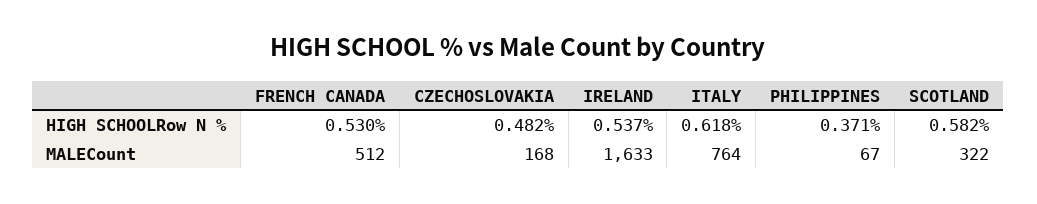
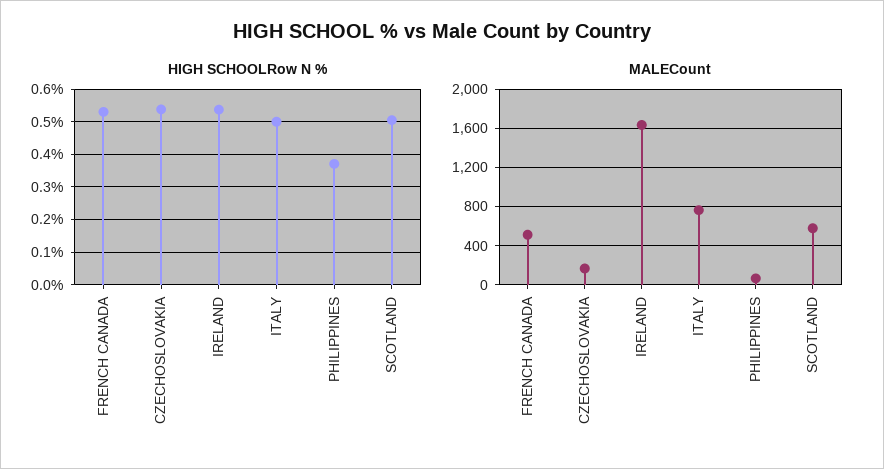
  {
    "HIGH SCHOOLRow N %": {
      "FRENCH CANADA": 0.53,
-     "CZECHOSLOVAKIA": 0.482,
+     "CZECHOSLOVAKIA": 0.54,
      "IRELAND": 0.537,
-     "ITALY": 0.618,
+     "ITALY": 0.5,
      "PHILIPPINES": 0.371,
-     "SCOTLAND": 0.582
+     "SCOTLAND": 0.5
    },
    "MALECount": {
      "FRENCH CANADA": 512,
      "CZECHOSLOVAKIA": 168,
      "IRELAND": 1633,
      "ITALY": 764,
      "PHILIPPINES": 67,
-     "SCOTLAND": 322
+     "SCOTLAND": 600
    }
  }

